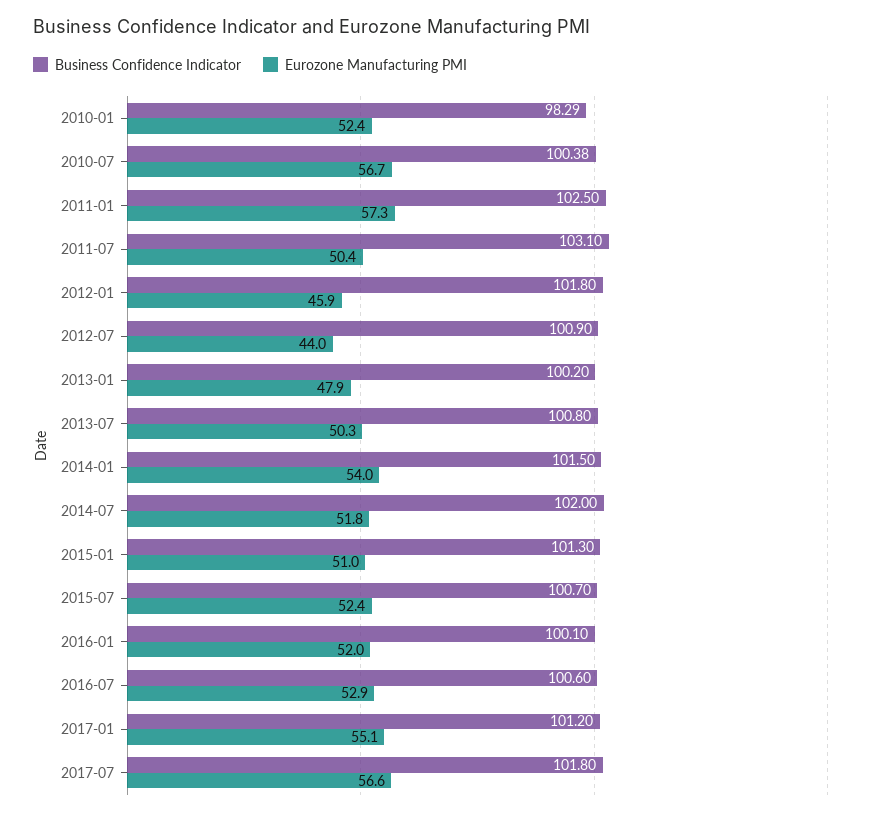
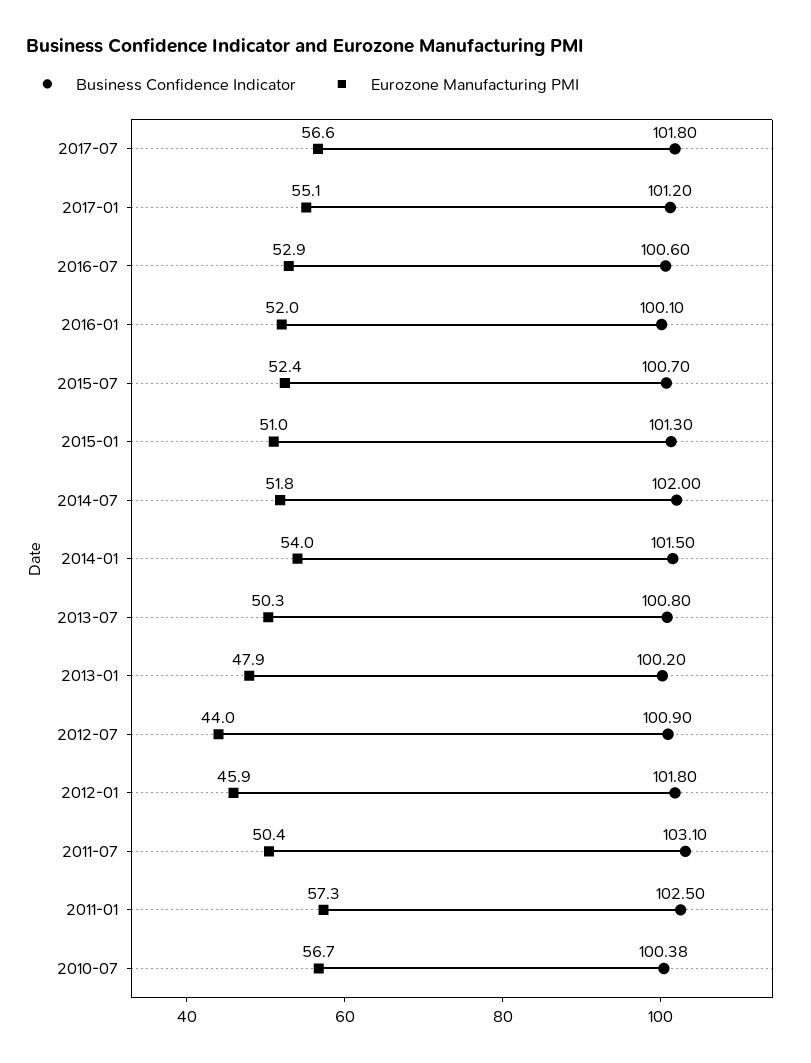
  {
    "Business Confidence Indicator": {
-     "2010-01": 98.29,
      "2010-07": 100.38,
      "2011-01": 102.5,
      "2011-07": 103.1,
      "2012-01": 101.8,
      "2012-07": 100.9,
      "2013-01": 100.2,
      "2013-07": 100.8,
      "2014-01": 101.5,
      "2014-07": 102,
      "2015-01": 101.3,
      "2015-07": 100.7,
      "2016-01": 100.1,
      "2016-07": 100.6,
      "2017-01": 101.2,
      "2017-07": 101.8
    },
    "Eurozone Manufacturing PMI": {
-     "2010-01": 52.4,
      "2010-07": 56.7,
      "2011-01": 57.3,
      "2011-07": 50.4,
      "2012-01": 45.9,
      "2012-07": 44,
      "2013-01": 47.9,
      "2013-07": 50.3,
      "2014-01": 54,
      "2014-07": 51.8,
      "2015-01": 51,
      "2015-07": 52.4,
      "2016-01": 52,
      "2016-07": 52.9,
      "2017-01": 55.1,
      "2017-07": 56.6
    }
  }

